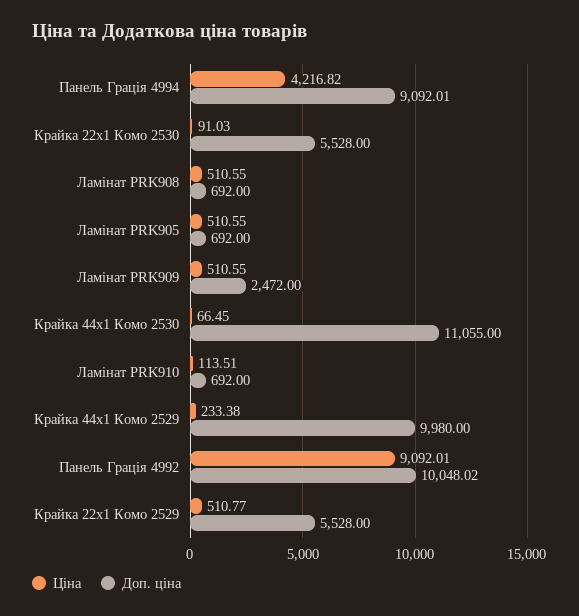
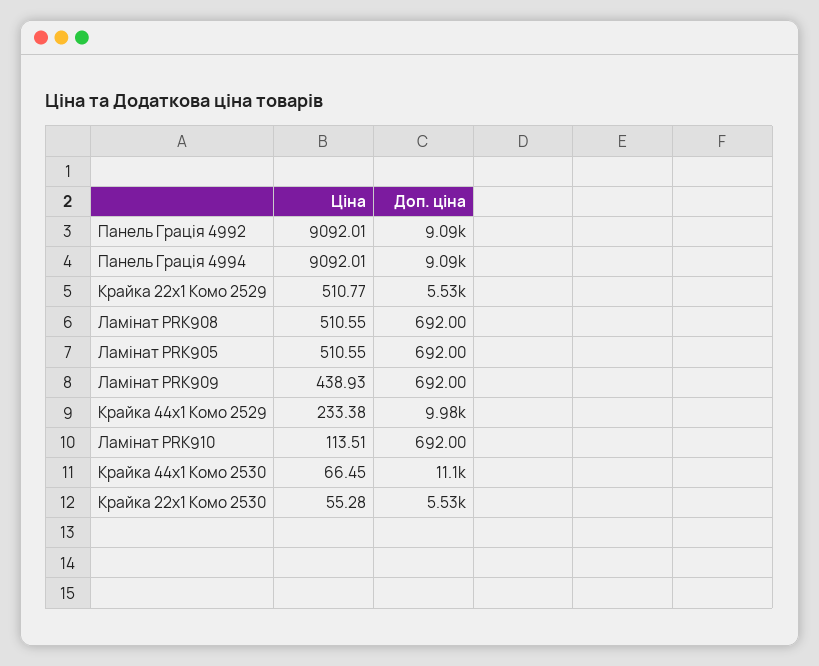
  {
    "Ціна": {
-     "Панель Грація 4994": 4216.82,
+     "Панель Грація 4994": 9092.01,
-     "Крайка 22x1 Комо 2530": 91.03,
+     "Крайка 22x1 Комо 2530": 55.28,
      "Ламінат PRK908": 510.55,
      "Ламінат PRK905": 510.55,
-     "Ламінат PRK909": 510.55,
+     "Ламінат PRK909": 438.93,
      "Крайка 44x1 Комо 2530": 66.45,
      "Ламінат PRK910": 113.51,
      "Крайка 44x1 Комо 2529": 233.38,
      "Панель Грація 4992": 9092.01,
      "Крайка 22x1 Комо 2529": 510.77
    },
    "Доп. ціна": {
      "Панель Грація 4994": 9092.01,
      "Крайка 22x1 Комо 2530": 5528,
      "Ламінат PRK908": 692,
      "Ламінат PRK905": 692,
-     "Ламінат PRK909": 2472,
+     "Ламінат PRK909": 692,
      "Крайка 44x1 Комо 2530": 11055,
      "Ламінат PRK910": 692,
      "Крайка 44x1 Комо 2529": 9980,
-     "Панель Грація 4992": 10048.02,
+     "Панель Грація 4992": 9090,
      "Крайка 22x1 Комо 2529": 5528
    }
  }

